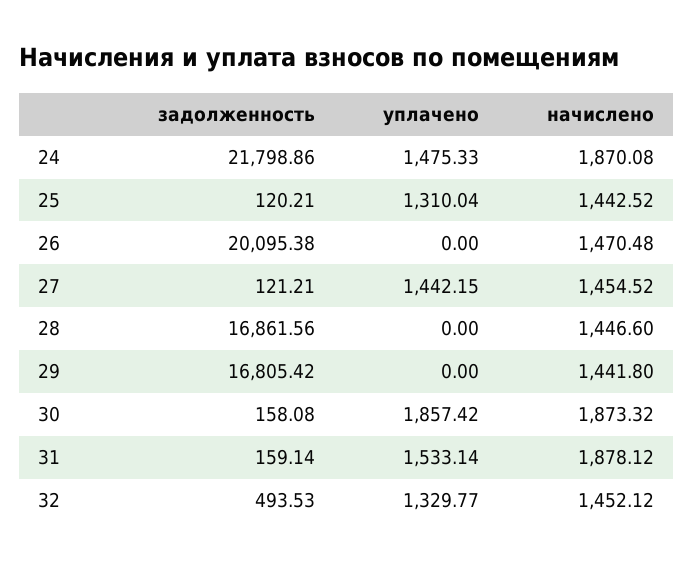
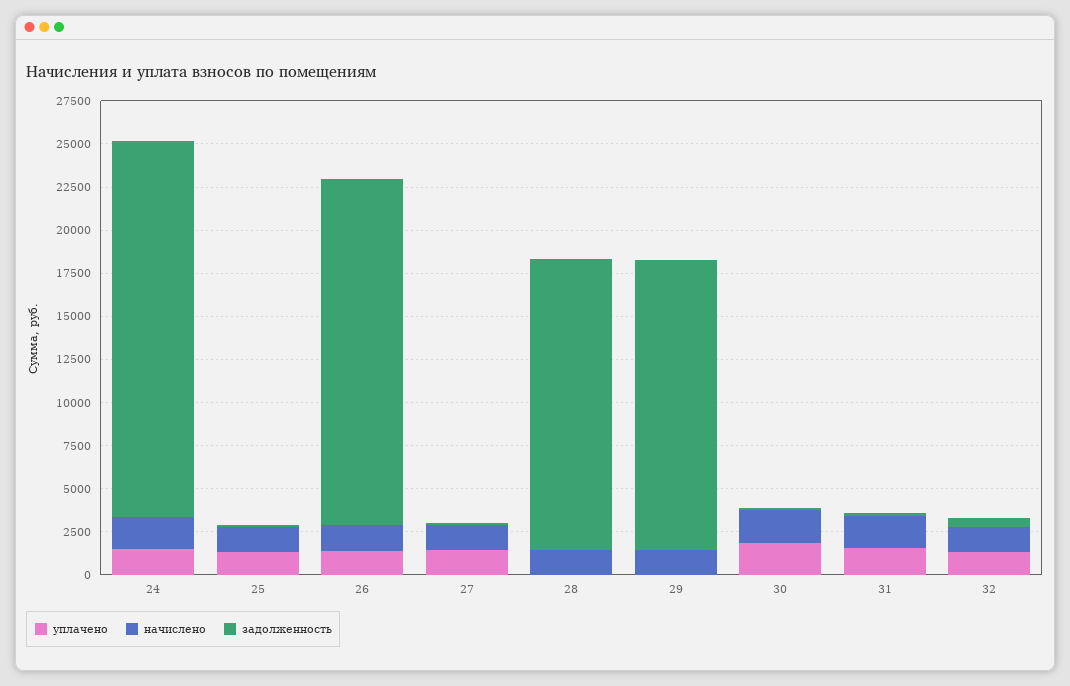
  {
    "задолженность": {
      "24": 21798.86,
      "25": 120.21,
      "26": 20095.38,
      "27": 121.21,
      "28": 16861.56,
      "29": 16805.42,
      "30": 158.08,
      "31": 159.14,
      "32": 493.53
    },
    "уплачено": {
      "24": 1475.33,
      "25": 1310.04,
-     "26": 0,
+     "26": 1500,
      "27": 1442.15,
      "28": 0,
      "29": 0,
      "30": 1857.42,
      "31": 1533.14,
      "32": 1329.77
    },
    "начислено": {
      "24": 1870.08,
      "25": 1442.52,
      "26": 1470.48,
      "27": 1454.52,
      "28": 1446.6,
      "29": 1441.8,
      "30": 1873.32,
      "31": 1878.12,
      "32": 1452.12
    }
  }

